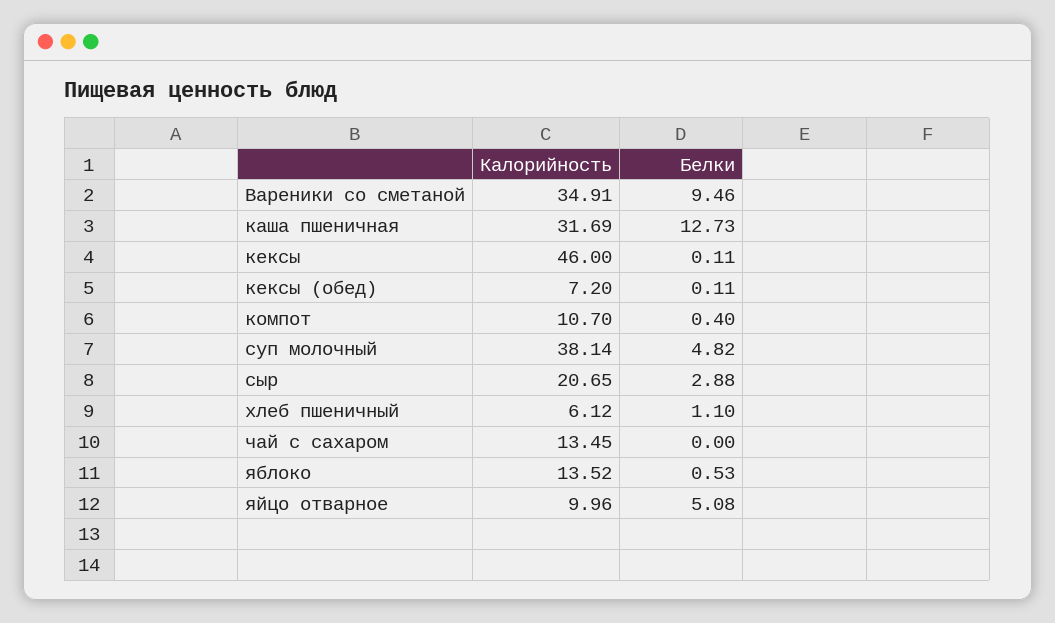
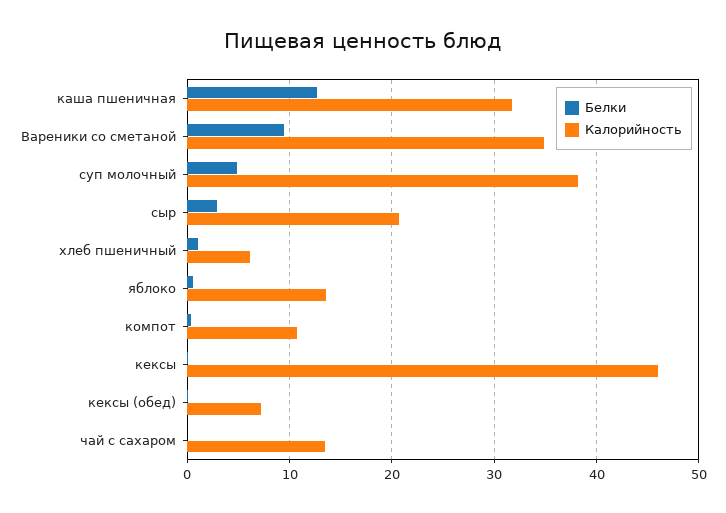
  {
    "Калорийность": {
      "Вареники со сметаной": 34.91,
      "каша пшеничная": 31.69,
      "кексы": 46,
      "кексы (обед)": 7.2,
      "компот": 10.7,
      "суп молочный": 38.14,
      "сыр": 20.65,
      "хлеб пшеничный": 6.12,
      "чай с сахаром": 13.45,
-     "яблоко": 13.52,
+     "яблоко": 13.52
-     "яйцо отварное": 9.96
    },
    "Белки": {
      "Вареники со сметаной": 9.46,
      "каша пшеничная": 12.73,
      "кексы": 0.11,
      "кексы (обед)": 0.11,
      "компот": 0.4,
      "суп молочный": 4.82,
      "сыр": 2.88,
      "хлеб пшеничный": 1.1,
      "чай с сахаром": 0,
-     "яблоко": 0.53,
+     "яблоко": 0.53
-     "яйцо отварное": 5.08
    }
  }

